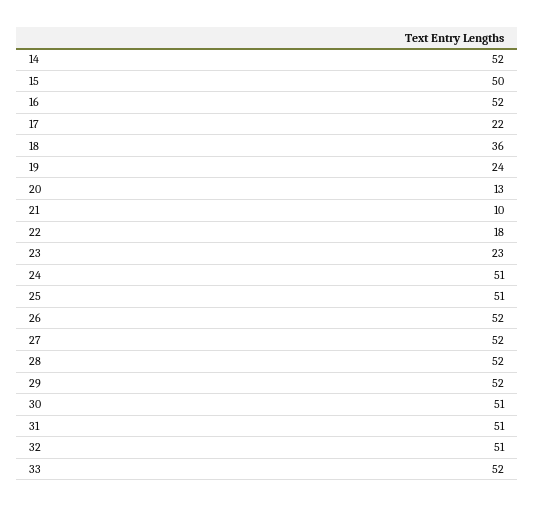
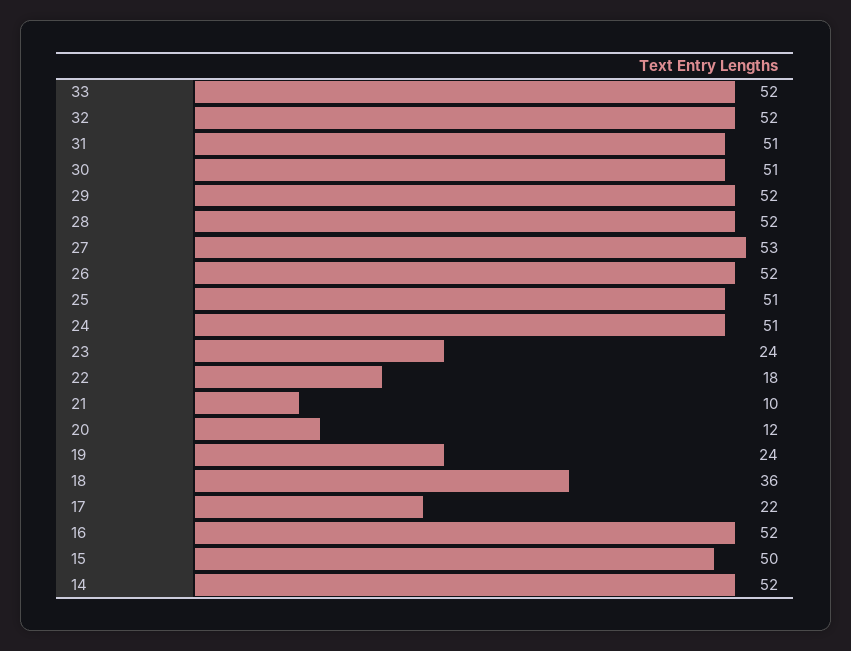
  {
    "14": 52,
    "15": 50,
    "16": 52,
    "17": 22,
    "18": 36,
    "19": 24,
-   "20": 13,
+   "20": 12,
    "21": 10,
    "22": 18,
-   "23": 23,
+   "23": 24,
    "24": 51,
    "25": 51,
    "26": 52,
-   "27": 52,
+   "27": 53,
    "28": 52,
    "29": 52,
    "30": 51,
    "31": 51,
-   "32": 51,
+   "32": 52,
    "33": 52
  }

